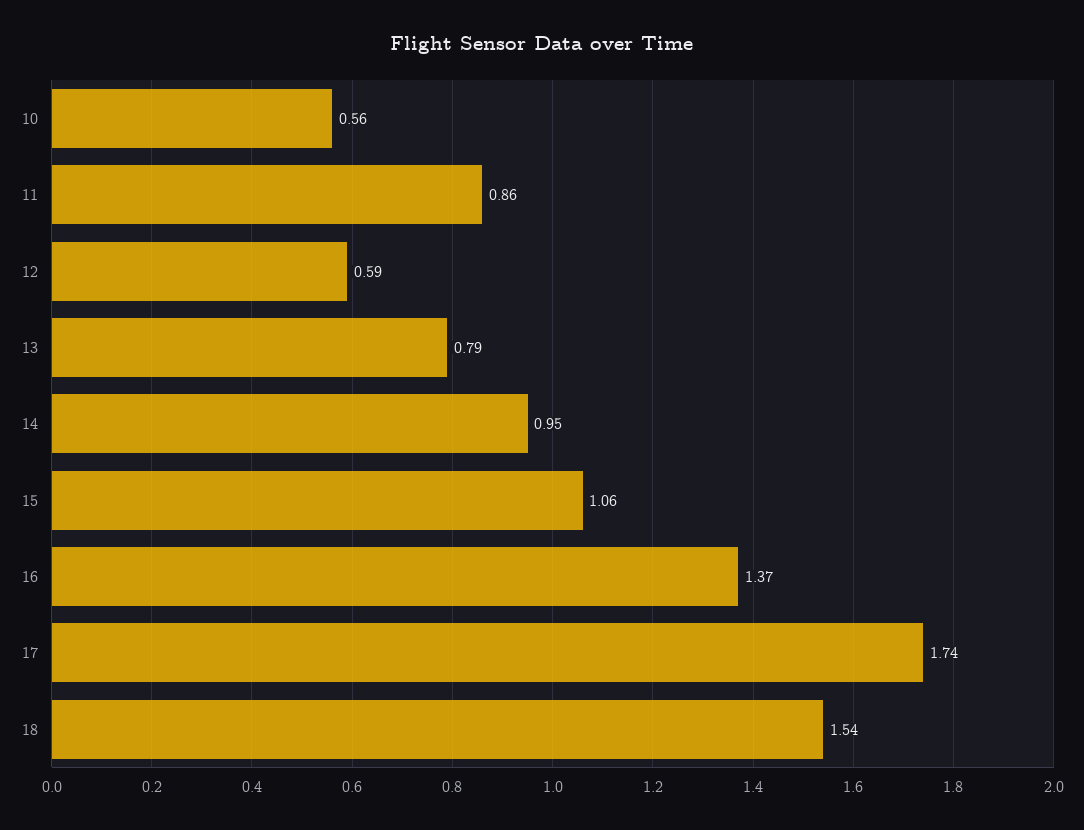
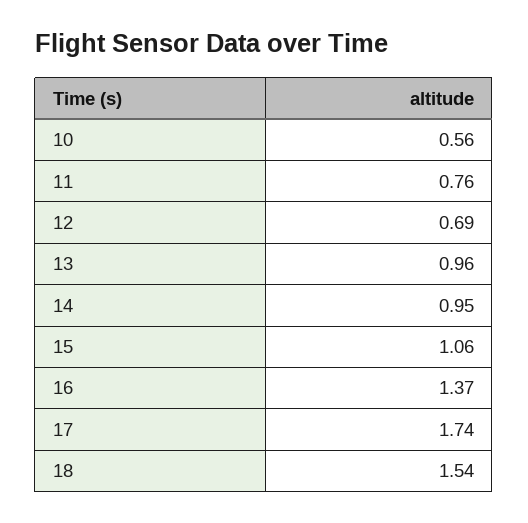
  {
    "10": 0.56,
-   "11": 0.86,
+   "11": 0.76,
-   "12": 0.59,
+   "12": 0.69,
-   "13": 0.79,
+   "13": 0.96,
    "14": 0.95,
    "15": 1.06,
    "16": 1.37,
    "17": 1.74,
    "18": 1.54
  }

